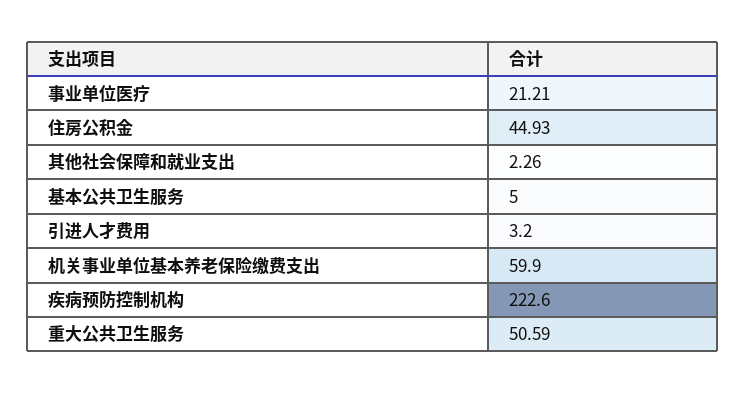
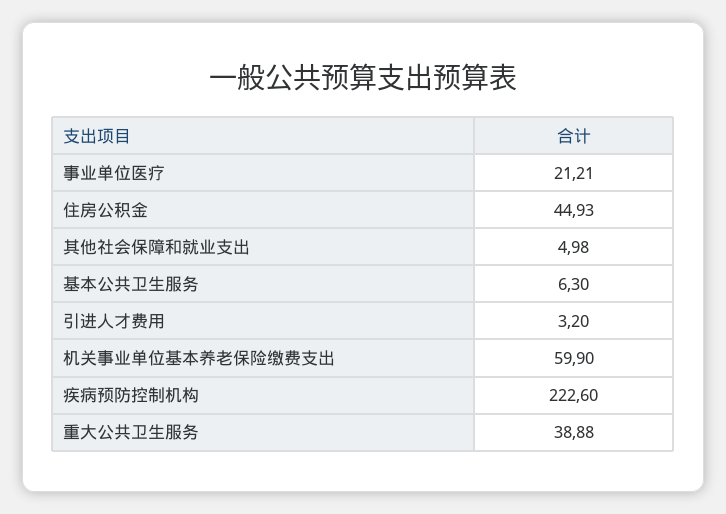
  {
    "事业单位医疗": 21.21,
    "住房公积金": 44.93,
-   "其他社会保障和就业支出": 2.26,
+   "其他社会保障和就业支出": 4.98,
-   "基本公共卫生服务": 5,
+   "基本公共卫生服务": 6.3,
    "引进人才费用": 3.2,
    "机关事业单位基本养老保险缴费支出": 59.9,
    "疾病预防控制机构": 222.6,
-   "重大公共卫生服务": 50.59
+   "重大公共卫生服务": 38.88
  }

